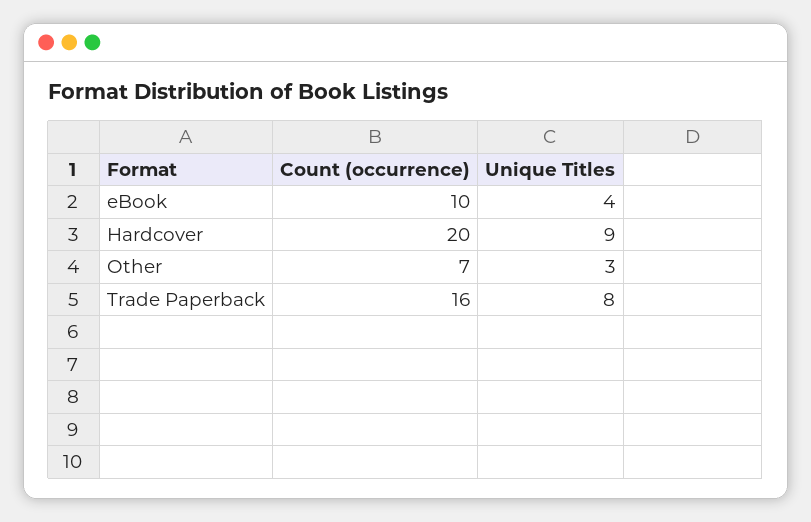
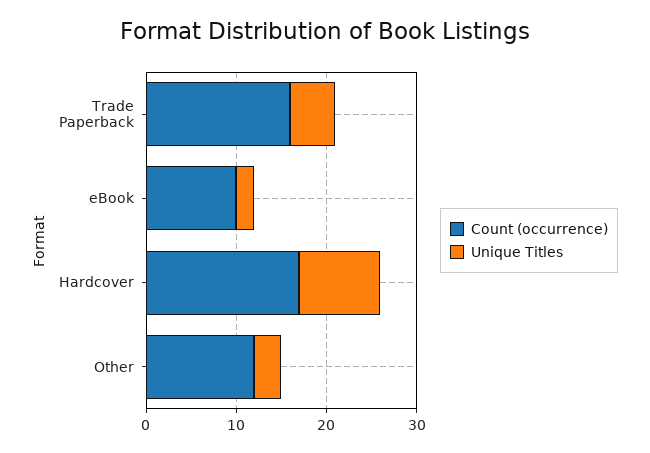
  {
    "Count (occurrence)": {
      "eBook": 10,
-     "Hardcover": 20,
+     "Hardcover": 17,
-     "Other": 7,
+     "Other": 12,
      "Trade Paperback": 16
    },
    "Unique Titles": {
-     "eBook": 4,
+     "eBook": 2,
      "Hardcover": 9,
      "Other": 3,
-     "Trade Paperback": 8
+     "Trade Paperback": 5
    }
  }

